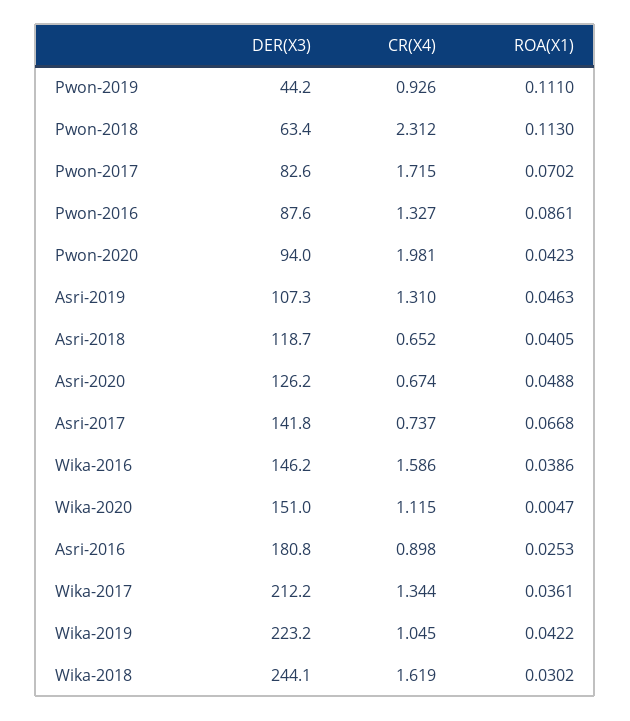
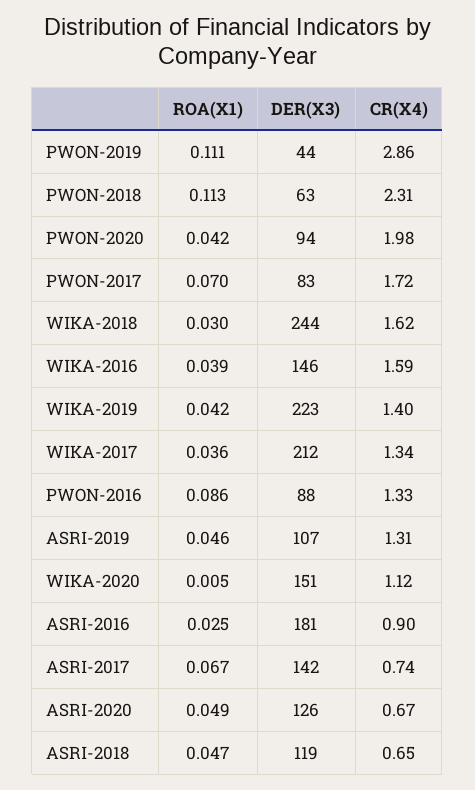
  {
    "DER(X3)": {
      "Pwon-2019": 44.2,
      "Pwon-2018": 63.4,
      "Pwon-2017": 82.6,
      "Pwon-2016": 87.6,
      "Pwon-2020": 94,
      "Asri-2019": 107.3,
      "Asri-2018": 118.7,
      "Asri-2020": 126.2,
      "Asri-2017": 141.8,
      "Wika-2016": 146.2,
      "Wika-2020": 151,
      "Asri-2016": 180.8,
      "Wika-2017": 212.2,
      "Wika-2019": 223.2,
      "Wika-2018": 244.1
    },
    "CR(X4)": {
-     "Pwon-2019": 0.926,
+     "Pwon-2019": 2.86,
      "Pwon-2018": 2.312,
      "Pwon-2017": 1.715,
      "Pwon-2016": 1.327,
      "Pwon-2020": 1.981,
      "Asri-2019": 1.31,
      "Asri-2018": 0.652,
      "Asri-2020": 0.674,
      "Asri-2017": 0.737,
      "Wika-2016": 1.586,
      "Wika-2020": 1.115,
      "Asri-2016": 0.898,
      "Wika-2017": 1.344,
-     "Wika-2019": 1.045,
+     "Wika-2019": 1.4,
      "Wika-2018": 1.619
    },
    "ROA(X1)": {
      "Pwon-2019": 0.111,
      "Pwon-2018": 0.113,
      "Pwon-2017": 0.0702,
      "Pwon-2016": 0.0861,
      "Pwon-2020": 0.0423,
      "Asri-2019": 0.0463,
-     "Asri-2018": 0.0405,
+     "Asri-2018": 0.047,
      "Asri-2020": 0.0488,
      "Asri-2017": 0.0668,
      "Wika-2016": 0.0386,
      "Wika-2020": 0.0047,
      "Asri-2016": 0.0253,
      "Wika-2017": 0.0361,
      "Wika-2019": 0.0422,
      "Wika-2018": 0.0302
    }
  }

